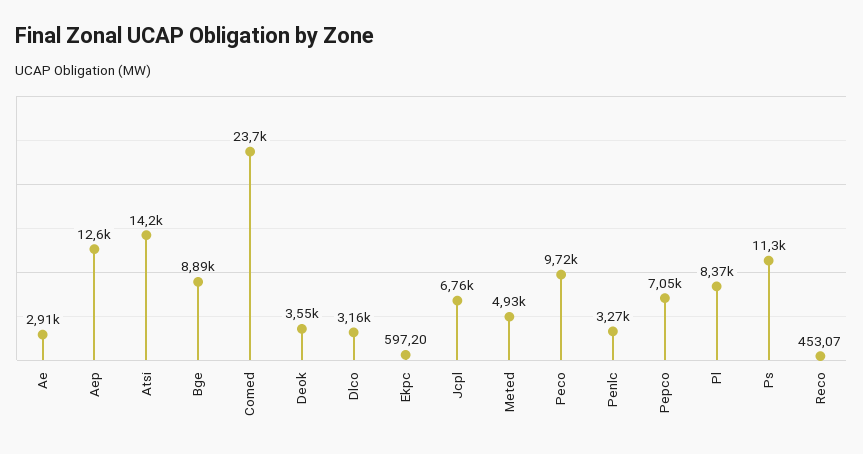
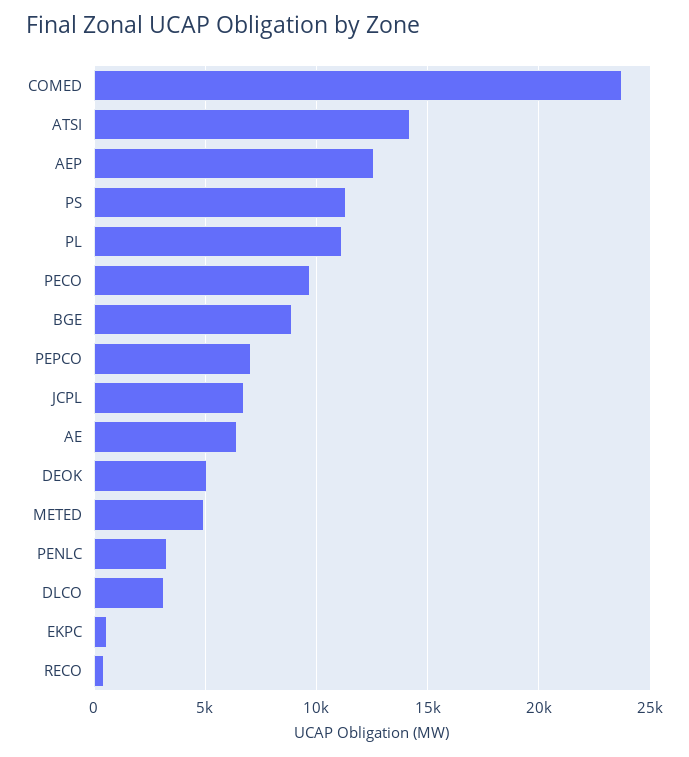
  {
-   "Ae": 2910,
+   "Ae": 6500,
    "Aep": 12600,
    "Atsi": 14200,
    "Bge": 8890,
    "Comed": 23700,
-   "Deok": 3550,
+   "Deok": 5000,
    "Dlco": 3160,
    "Ekpc": 597.2,
    "Jcpl": 6760,
    "Meted": 4930,
    "Peco": 9720,
    "Penlc": 3270,
    "Pepco": 7050,
-   "Pl": 8370,
+   "Pl": 11000,
    "Ps": 11300,
    "Reco": 453.07
  }

